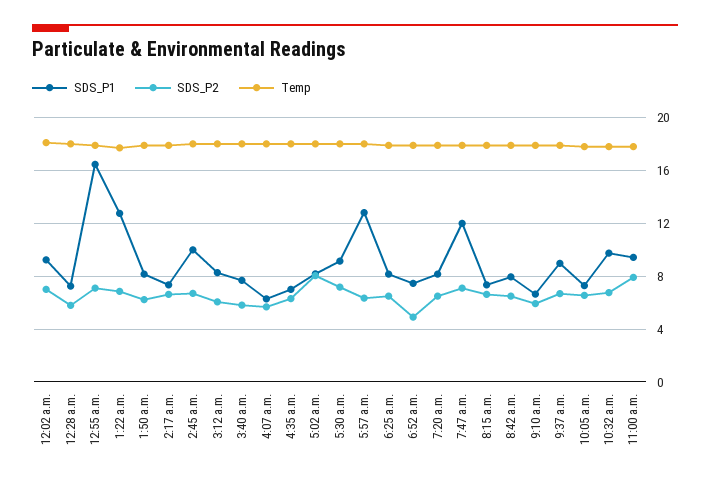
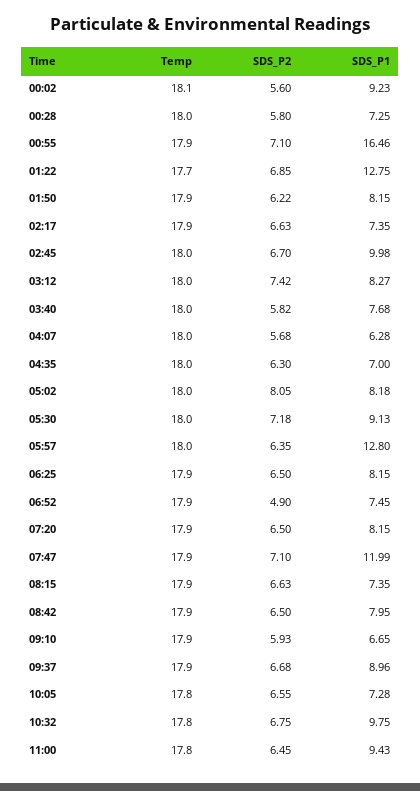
  {
    "SDS_P1": {
      "12:02 a.m.": 9.23,
      "12:28 a.m.": 7.25,
      "12:55 a.m.": 16.46,
      "1:22 a.m.": 12.75,
      "1:50 a.m.": 8.15,
      "2:17 a.m.": 7.35,
      "2:45 a.m.": 9.98,
      "3:12 a.m.": 8.27,
      "3:40 a.m.": 7.68,
      "4:07 a.m.": 6.28,
      "4:35 a.m.": 7,
      "5:02 a.m.": 8.18,
      "5:30 a.m.": 9.13,
      "5:57 a.m.": 12.8,
      "6:25 a.m.": 8.15,
      "6:52 a.m.": 7.45,
      "7:20 a.m.": 8.15,
      "7:47 a.m.": 11.99,
      "8:15 a.m.": 7.35,
      "8:42 a.m.": 7.95,
      "9:10 a.m.": 6.65,
      "9:37 a.m.": 8.96,
      "10:05 a.m.": 7.28,
      "10:32 a.m.": 9.75,
      "11:00 a.m.": 9.43
    },
    "SDS_P2": {
-     "12:02 a.m.": 7,
+     "12:02 a.m.": 5.6,
      "12:28 a.m.": 5.8,
      "12:55 a.m.": 7.1,
      "1:22 a.m.": 6.85,
      "1:50 a.m.": 6.22,
      "2:17 a.m.": 6.63,
      "2:45 a.m.": 6.7,
-     "3:12 a.m.": 6,
+     "3:12 a.m.": 7.42,
      "3:40 a.m.": 5.82,
      "4:07 a.m.": 5.68,
      "4:35 a.m.": 6.3,
      "5:02 a.m.": 8.05,
      "5:30 a.m.": 7.18,
      "5:57 a.m.": 6.35,
      "6:25 a.m.": 6.5,
      "6:52 a.m.": 4.9,
      "7:20 a.m.": 6.5,
      "7:47 a.m.": 7.1,
      "8:15 a.m.": 6.63,
      "8:42 a.m.": 6.5,
      "9:10 a.m.": 5.93,
      "9:37 a.m.": 6.68,
      "10:05 a.m.": 6.55,
      "10:32 a.m.": 6.75,
-     "11:00 a.m.": 8
+     "11:00 a.m.": 6.45
    },
    "Temp": {
      "12:02 a.m.": 18.1,
      "12:28 a.m.": 18,
      "12:55 a.m.": 17.9,
      "1:22 a.m.": 17.7,
      "1:50 a.m.": 17.9,
      "2:17 a.m.": 17.9,
      "2:45 a.m.": 18,
      "3:12 a.m.": 18,
      "3:40 a.m.": 18,
      "4:07 a.m.": 18,
      "4:35 a.m.": 18,
      "5:02 a.m.": 18,
      "5:30 a.m.": 18,
      "5:57 a.m.": 18,
      "6:25 a.m.": 17.9,
      "6:52 a.m.": 17.9,
      "7:20 a.m.": 17.9,
      "7:47 a.m.": 17.9,
      "8:15 a.m.": 17.9,
      "8:42 a.m.": 17.9,
      "9:10 a.m.": 17.9,
      "9:37 a.m.": 17.9,
      "10:05 a.m.": 17.8,
      "10:32 a.m.": 17.8,
      "11:00 a.m.": 17.8
    }
  }

